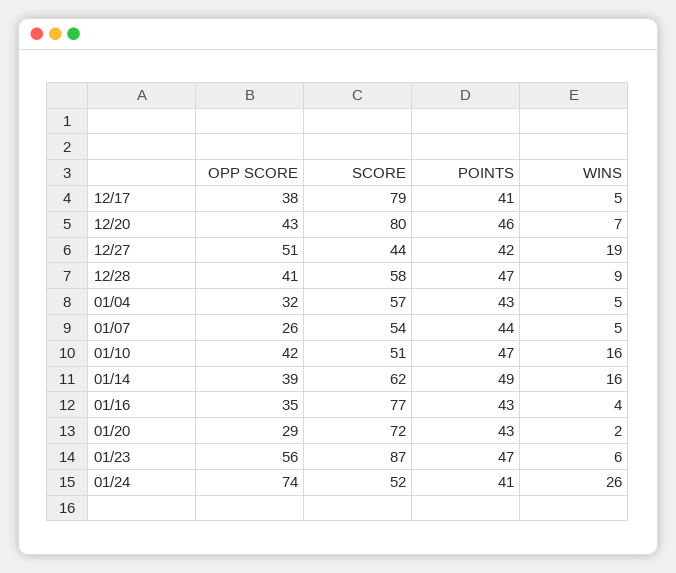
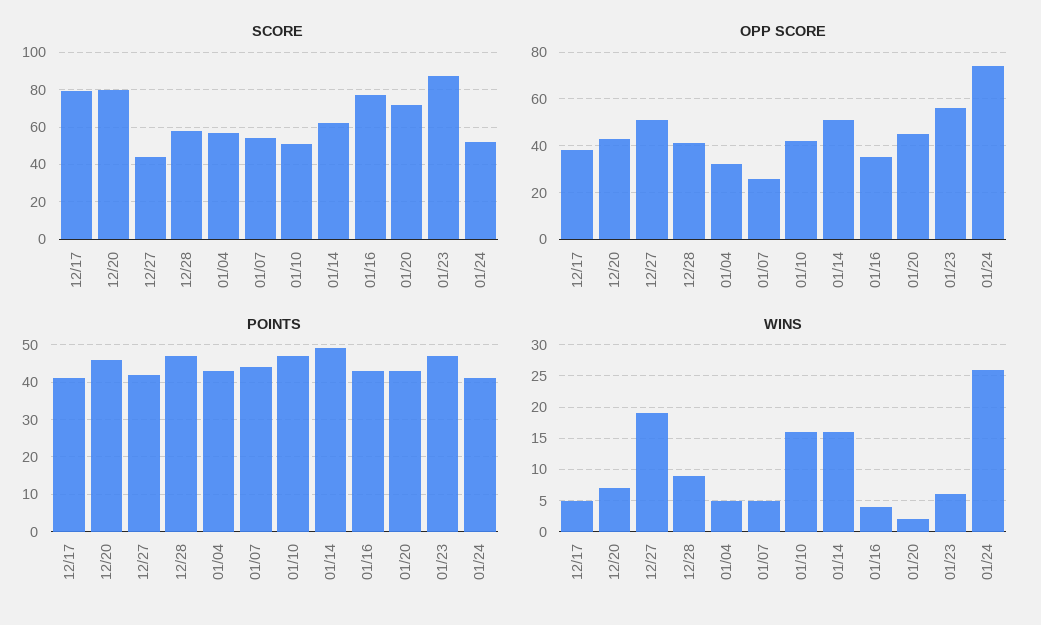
  {
    "OPP SCORE": {
      "12/17": 38,
      "12/20": 43,
      "12/27": 51,
      "12/28": 41,
      "01/04": 32,
      "01/07": 26,
      "01/10": 42,
-     "01/14": 39,
+     "01/14": 50,
      "01/16": 35,
-     "01/20": 29,
+     "01/20": 45,
      "01/23": 56,
      "01/24": 74
    },
    "SCORE": {
      "12/17": 79,
      "12/20": 80,
      "12/27": 44,
      "12/28": 58,
      "01/04": 57,
      "01/07": 54,
      "01/10": 51,
      "01/14": 62,
      "01/16": 77,
      "01/20": 72,
      "01/23": 87,
      "01/24": 52
    },
    "POINTS": {
      "12/17": 41,
      "12/20": 46,
      "12/27": 42,
      "12/28": 47,
      "01/04": 43,
      "01/07": 44,
      "01/10": 47,
      "01/14": 49,
      "01/16": 43,
      "01/20": 43,
      "01/23": 47,
      "01/24": 41
    },
    "WINS": {
      "12/17": 5,
      "12/20": 7,
      "12/27": 19,
      "12/28": 9,
      "01/04": 5,
      "01/07": 5,
      "01/10": 16,
      "01/14": 16,
      "01/16": 4,
      "01/20": 2,
      "01/23": 6,
      "01/24": 26
    }
  }

